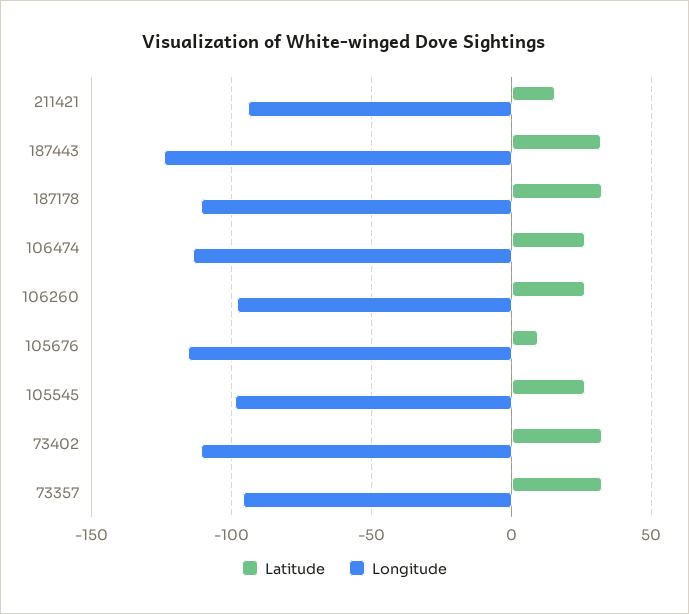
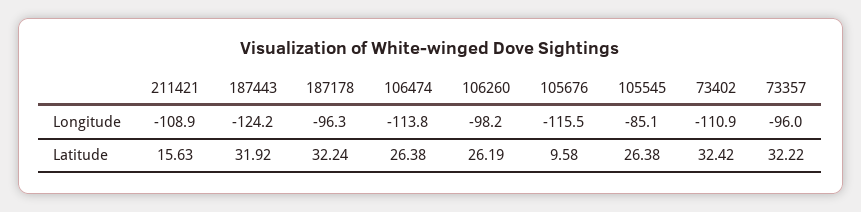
  {
    "Latitude": {
      "211421": 15.63,
      "187443": 31.92,
      "187178": 32.24,
      "106474": 26.38,
      "106260": 26.19,
      "105676": 9.58,
      "105545": 26.38,
      "73402": 32.42,
      "73357": 32.22
    },
    "Longitude": {
-     "211421": -95,
+     "211421": -108.9,
      "187443": -124.2,
-     "187178": -110,
+     "187178": -96.3,
      "106474": -113.8,
      "106260": -98.2,
      "105676": -115.5,
-     "105545": -100,
+     "105545": -85.1,
      "73402": -110.9,
      "73357": -96
    }
  }

